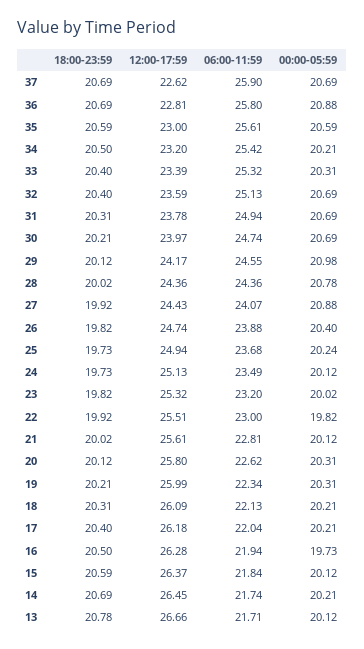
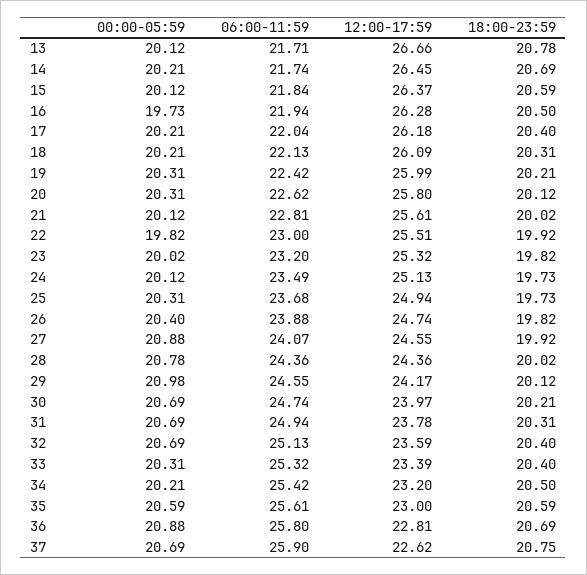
  {
    "18:00-23:59": {
-     "37": 20.69,
+     "37": 20.75,
      "36": 20.69,
      "35": 20.59,
      "34": 20.5,
      "33": 20.4,
      "32": 20.4,
      "31": 20.31,
      "30": 20.21,
      "29": 20.12,
      "28": 20.02,
      "27": 19.92,
      "26": 19.82,
      "25": 19.73,
      "24": 19.73,
      "23": 19.82,
      "22": 19.92,
      "21": 20.02,
      "20": 20.12,
      "19": 20.21,
      "18": 20.31,
      "17": 20.4,
      "16": 20.5,
      "15": 20.59,
      "14": 20.69,
      "13": 20.78
    },
    "12:00-17:59": {
      "37": 22.62,
      "36": 22.81,
      "35": 23,
      "34": 23.2,
      "33": 23.39,
      "32": 23.59,
      "31": 23.78,
      "30": 23.97,
      "29": 24.17,
      "28": 24.36,
-     "27": 24.43,
+     "27": 24.55,
      "26": 24.74,
      "25": 24.94,
      "24": 25.13,
      "23": 25.32,
      "22": 25.51,
      "21": 25.61,
      "20": 25.8,
      "19": 25.99,
      "18": 26.09,
      "17": 26.18,
      "16": 26.28,
      "15": 26.37,
      "14": 26.45,
      "13": 26.66
    },
    "06:00-11:59": {
      "37": 25.9,
      "36": 25.8,
      "35": 25.61,
      "34": 25.42,
      "33": 25.32,
      "32": 25.13,
      "31": 24.94,
      "30": 24.74,
      "29": 24.55,
      "28": 24.36,
      "27": 24.07,
      "26": 23.88,
      "25": 23.68,
      "24": 23.49,
      "23": 23.2,
      "22": 23,
      "21": 22.81,
      "20": 22.62,
-     "19": 22.34,
+     "19": 22.42,
      "18": 22.13,
      "17": 22.04,
      "16": 21.94,
      "15": 21.84,
      "14": 21.74,
      "13": 21.71
    },
    "00:00-05:59": {
      "37": 20.69,
      "36": 20.88,
      "35": 20.59,
      "34": 20.21,
      "33": 20.31,
      "32": 20.69,
      "31": 20.69,
      "30": 20.69,
      "29": 20.98,
      "28": 20.78,
      "27": 20.88,
      "26": 20.4,
-     "25": 20.24,
+     "25": 20.31,
      "24": 20.12,
      "23": 20.02,
      "22": 19.82,
      "21": 20.12,
      "20": 20.31,
      "19": 20.31,
      "18": 20.21,
      "17": 20.21,
      "16": 19.73,
      "15": 20.12,
      "14": 20.21,
      "13": 20.12
    }
  }

